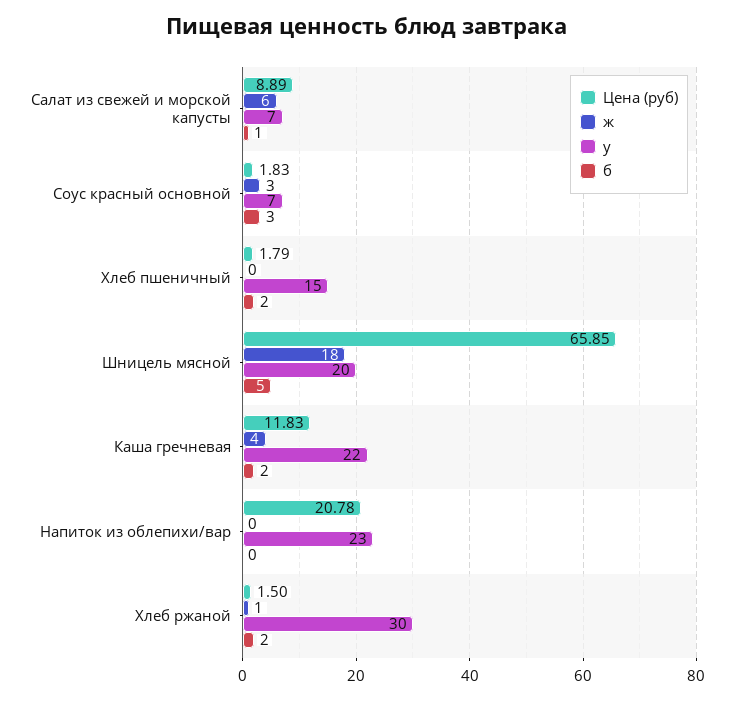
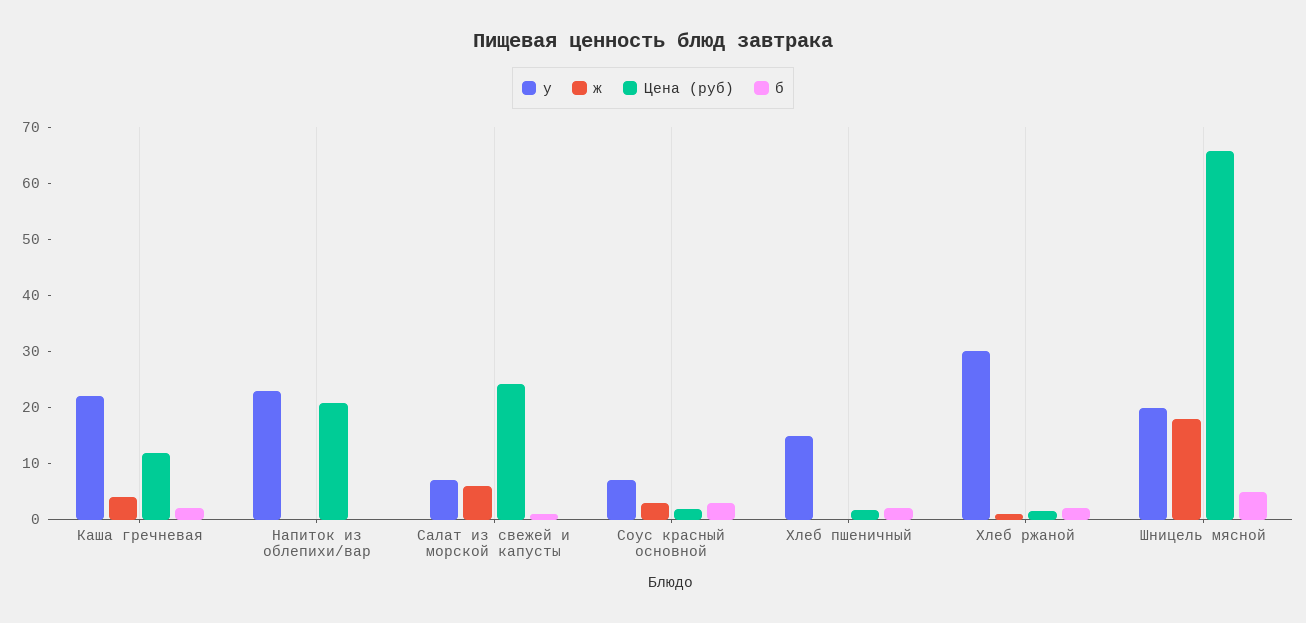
  {
    "Цена (руб)": {
-     "Салат из свежей и морской капусты": 8.89,
+     "Салат из свежей и морской капусты": 24,
      "Соус красный основной": 1.83,
      "Хлеб пшеничный": 1.79,
      "Шницель мясной": 65.85,
      "Каша гречневая": 11.83,
      "Напиток из облепихи/вар": 20.78,
      "Хлеб ржаной": 1.5
    },
    "ж": {
      "Салат из свежей и морской капусты": 6,
      "Соус красный основной": 3,
      "Хлеб пшеничный": 0,
      "Шницель мясной": 18,
      "Каша гречневая": 4,
      "Напиток из облепихи/вар": 0,
      "Хлеб ржаной": 1
    },
    "у": {
      "Салат из свежей и морской капусты": 7,
      "Соус красный основной": 7,
      "Хлеб пшеничный": 15,
      "Шницель мясной": 20,
      "Каша гречневая": 22,
      "Напиток из облепихи/вар": 23,
      "Хлеб ржаной": 30
    },
    "б": {
      "Салат из свежей и морской капусты": 1,
      "Соус красный основной": 3,
      "Хлеб пшеничный": 2,
      "Шницель мясной": 5,
      "Каша гречневая": 2,
      "Напиток из облепихи/вар": 0,
      "Хлеб ржаной": 2
    }
  }

